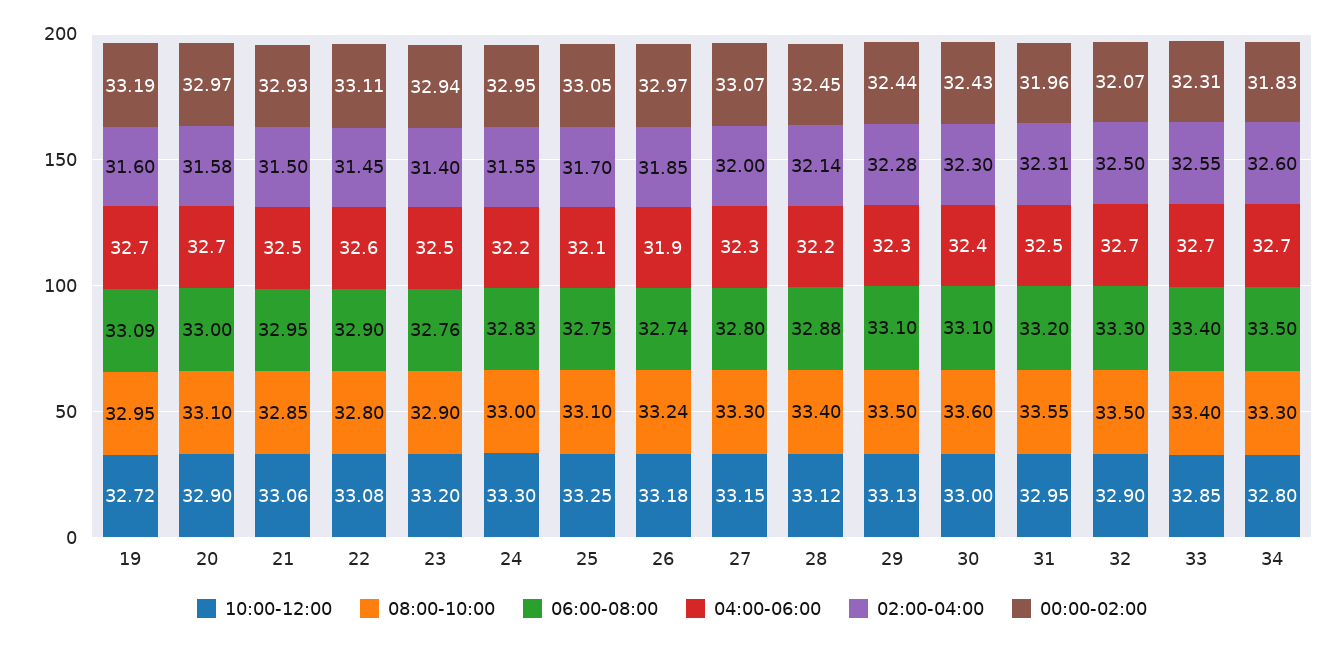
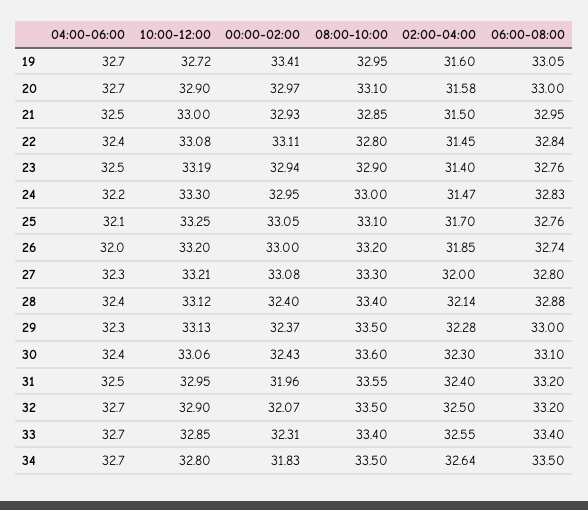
  {
    "10:00-12:00": {
      "19": 32.72,
      "20": 32.9,
-     "21": 33.06,
+     "21": 33,
      "22": 33.08,
-     "23": 33.2,
+     "23": 33.19,
      "24": 33.3,
      "25": 33.25,
-     "26": 33.18,
+     "26": 33.2,
-     "27": 33.15,
+     "27": 33.21,
      "28": 33.12,
      "29": 33.13,
-     "30": 33,
+     "30": 33.06,
      "31": 32.95,
      "32": 32.9,
      "33": 32.85,
      "34": 32.8
    },
    "08:00-10:00": {
      "19": 32.95,
      "20": 33.1,
      "21": 32.85,
      "22": 32.8,
      "23": 32.9,
      "24": 33,
      "25": 33.1,
-     "26": 33.24,
+     "26": 33.2,
      "27": 33.3,
      "28": 33.4,
      "29": 33.5,
      "30": 33.6,
      "31": 33.55,
      "32": 33.5,
      "33": 33.4,
-     "34": 33.3
+     "34": 33.5
    },
    "06:00-08:00": {
-     "19": 33.09,
+     "19": 33.05,
      "20": 33,
      "21": 32.95,
-     "22": 32.9,
+     "22": 32.84,
      "23": 32.76,
      "24": 32.83,
-     "25": 32.75,
+     "25": 32.76,
      "26": 32.74,
      "27": 32.8,
      "28": 32.88,
-     "29": 33.1,
+     "29": 33,
      "30": 33.1,
      "31": 33.2,
-     "32": 33.3,
+     "32": 33.2,
      "33": 33.4,
      "34": 33.5
    },
    "04:00-06:00": {
      "19": 32.7,
      "20": 32.7,
      "21": 32.5,
-     "22": 32.6,
+     "22": 32.4,
      "23": 32.5,
      "24": 32.2,
      "25": 32.1,
-     "26": 31.9,
+     "26": 32,
      "27": 32.3,
-     "28": 32.2,
+     "28": 32.4,
      "29": 32.3,
      "30": 32.4,
      "31": 32.5,
      "32": 32.7,
      "33": 32.7,
      "34": 32.7
    },
    "02:00-04:00": {
      "19": 31.6,
      "20": 31.58,
      "21": 31.5,
      "22": 31.45,
      "23": 31.4,
-     "24": 31.55,
+     "24": 31.47,
      "25": 31.7,
      "26": 31.85,
      "27": 32,
      "28": 32.14,
      "29": 32.28,
      "30": 32.3,
-     "31": 32.31,
+     "31": 32.4,
      "32": 32.5,
      "33": 32.55,
-     "34": 32.6
+     "34": 32.64
    },
    "00:00-02:00": {
-     "19": 33.19,
+     "19": 33.41,
      "20": 32.97,
      "21": 32.93,
      "22": 33.11,
      "23": 32.94,
      "24": 32.95,
      "25": 33.05,
-     "26": 32.97,
+     "26": 33,
-     "27": 33.07,
+     "27": 33.08,
-     "28": 32.45,
+     "28": 32.4,
-     "29": 32.44,
+     "29": 32.37,
      "30": 32.43,
      "31": 31.96,
      "32": 32.07,
      "33": 32.31,
      "34": 31.83
    }
  }

